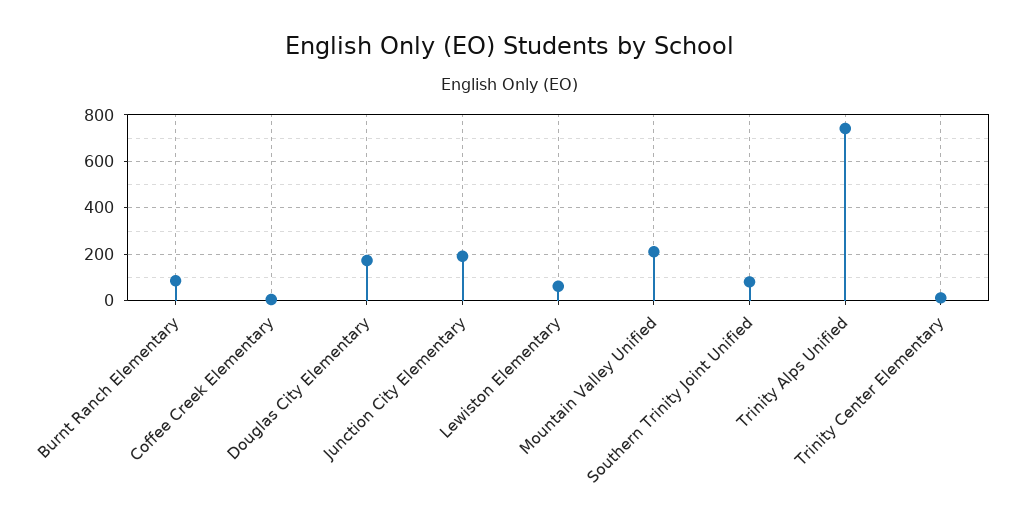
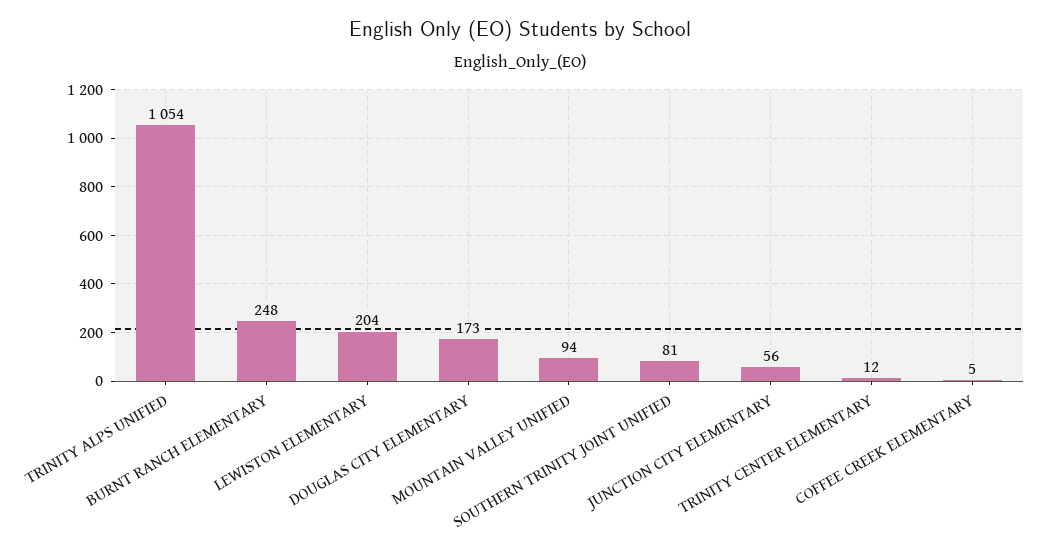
  {
-   "Burnt Ranch Elementary": 100,
+   "Burnt Ranch Elementary": 248,
    "Coffee Creek Elementary": 5,
    "Douglas City Elementary": 173,
-   "Junction City Elementary": 200,
+   "Junction City Elementary": 56,
-   "Lewiston Elementary": 50,
+   "Lewiston Elementary": 204,
-   "Mountain Valley Unified": 200,
+   "Mountain Valley Unified": 94,
    "Southern Trinity Joint Unified": 81,
-   "Trinity Alps Unified": 750,
+   "Trinity Alps Unified": 1054,
    "Trinity Center Elementary": 12
  }

